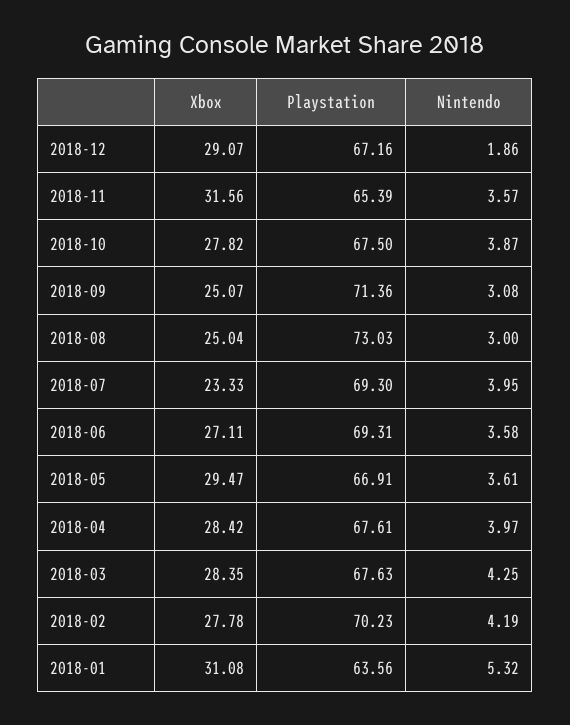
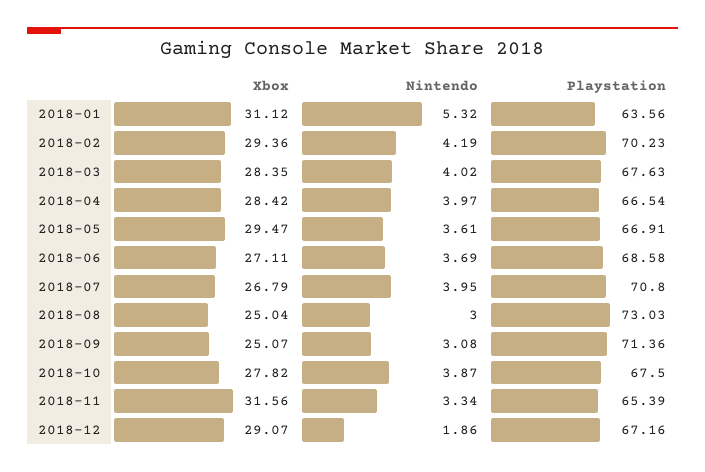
  {
    "Xbox": {
      "2018-12": 29.07,
      "2018-11": 31.56,
      "2018-10": 27.82,
      "2018-09": 25.07,
      "2018-08": 25.04,
-     "2018-07": 23.33,
+     "2018-07": 26.79,
      "2018-06": 27.11,
      "2018-05": 29.47,
      "2018-04": 28.42,
      "2018-03": 28.35,
-     "2018-02": 27.78,
+     "2018-02": 29.36,
-     "2018-01": 31.08
+     "2018-01": 31.12
    },
    "Playstation": {
      "2018-12": 67.16,
      "2018-11": 65.39,
      "2018-10": 67.5,
      "2018-09": 71.36,
      "2018-08": 73.03,
-     "2018-07": 69.3,
+     "2018-07": 70.8,
-     "2018-06": 69.31,
+     "2018-06": 68.58,
      "2018-05": 66.91,
-     "2018-04": 67.61,
+     "2018-04": 66.54,
      "2018-03": 67.63,
      "2018-02": 70.23,
      "2018-01": 63.56
    },
    "Nintendo": {
      "2018-12": 1.86,
-     "2018-11": 3.57,
+     "2018-11": 3.34,
      "2018-10": 3.87,
      "2018-09": 3.08,
      "2018-08": 3,
      "2018-07": 3.95,
-     "2018-06": 3.58,
+     "2018-06": 3.69,
      "2018-05": 3.61,
      "2018-04": 3.97,
-     "2018-03": 4.25,
+     "2018-03": 4.02,
      "2018-02": 4.19,
      "2018-01": 5.32
    }
  }

